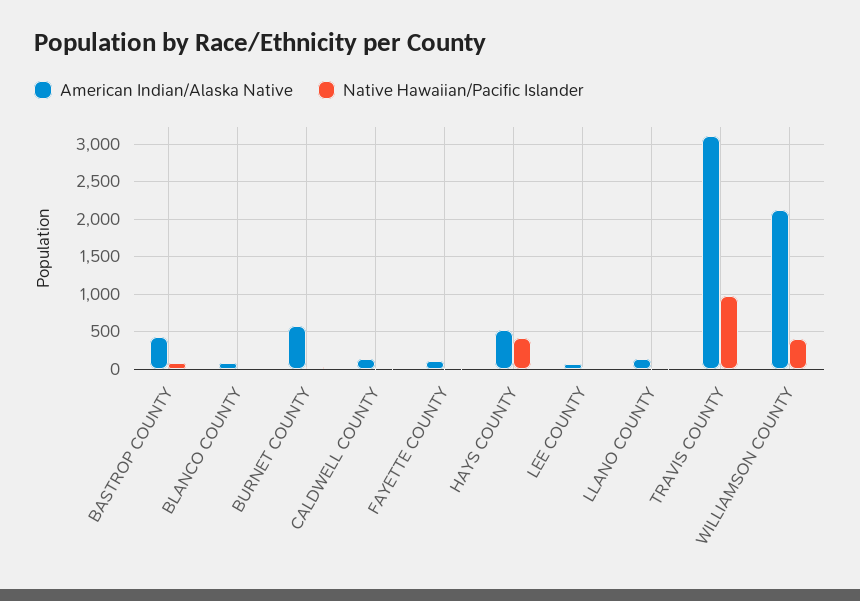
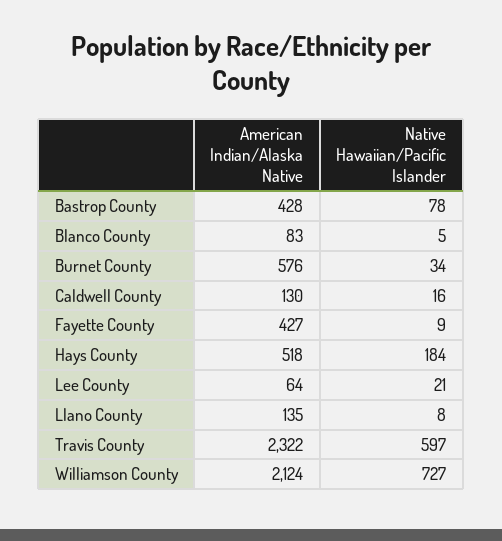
  {
    "American Indian/Alaska Native": {
      "BASTROP COUNTY": 428,
      "BLANCO COUNTY": 83,
      "BURNET COUNTY": 576,
      "CALDWELL COUNTY": 130,
-     "FAYETTE COUNTY": 100,
+     "FAYETTE COUNTY": 427,
      "HAYS COUNTY": 518,
      "LEE COUNTY": 64,
      "LLANO COUNTY": 135,
-     "TRAVIS COUNTY": 3100,
+     "TRAVIS COUNTY": 2322,
      "WILLIAMSON COUNTY": 2124
    },
    "Native Hawaiian/Pacific Islander": {
      "BASTROP COUNTY": 78,
      "BLANCO COUNTY": 5,
      "BURNET COUNTY": 34,
      "CALDWELL COUNTY": 16,
      "FAYETTE COUNTY": 9,
-     "HAYS COUNTY": 400,
+     "HAYS COUNTY": 184,
      "LEE COUNTY": 21,
      "LLANO COUNTY": 8,
-     "TRAVIS COUNTY": 1000,
+     "TRAVIS COUNTY": 597,
-     "WILLIAMSON COUNTY": 400
+     "WILLIAMSON COUNTY": 727
    }
  }

